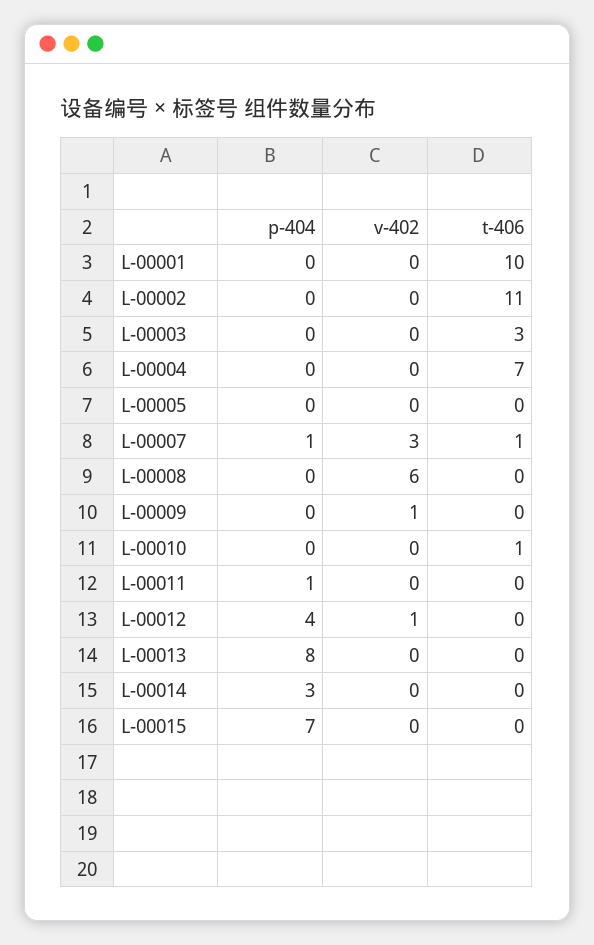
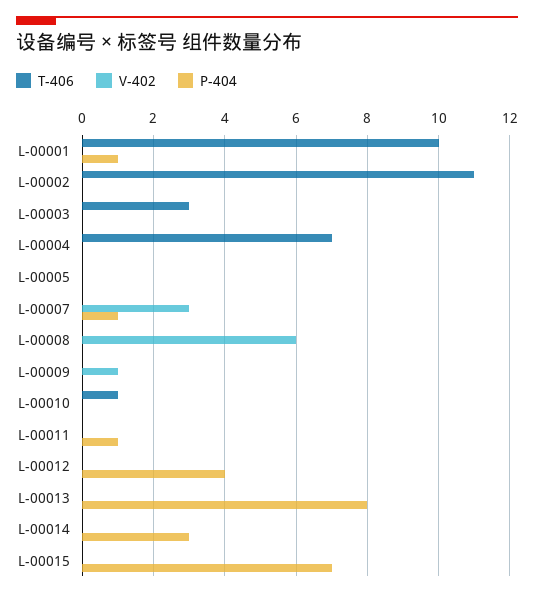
  {
    "p-404": {
-     "L-00001": 0,
+     "L-00001": 1,
      "L-00002": 0,
      "L-00003": 0,
      "L-00004": 0,
      "L-00005": 0,
      "L-00007": 1,
      "L-00008": 0,
      "L-00009": 0,
      "L-00010": 0,
      "L-00011": 1,
      "L-00012": 4,
      "L-00013": 8,
      "L-00014": 3,
      "L-00015": 7
    },
    "v-402": {
      "L-00001": 0,
      "L-00002": 0,
      "L-00003": 0,
      "L-00004": 0,
      "L-00005": 0,
      "L-00007": 3,
      "L-00008": 6,
      "L-00009": 1,
      "L-00010": 0,
      "L-00011": 0,
-     "L-00012": 1,
+     "L-00012": 0,
      "L-00013": 0,
      "L-00014": 0,
      "L-00015": 0
    },
    "t-406": {
      "L-00001": 10,
      "L-00002": 11,
      "L-00003": 3,
      "L-00004": 7,
      "L-00005": 0,
-     "L-00007": 1,
+     "L-00007": 0,
      "L-00008": 0,
      "L-00009": 0,
      "L-00010": 1,
      "L-00011": 0,
      "L-00012": 0,
      "L-00013": 0,
      "L-00014": 0,
      "L-00015": 0
    }
  }

